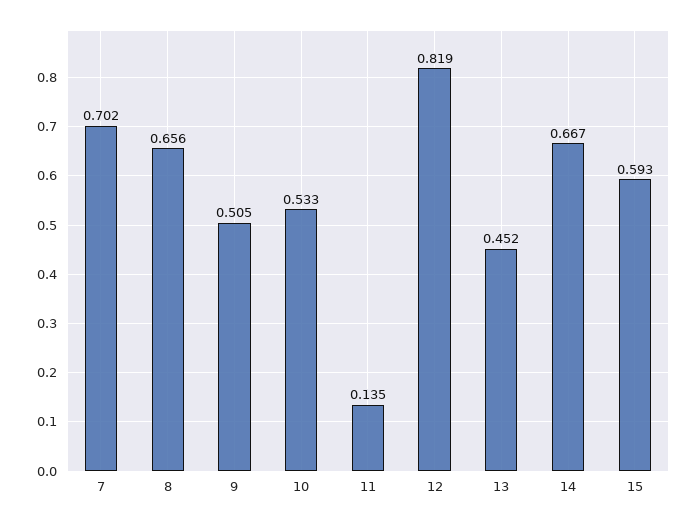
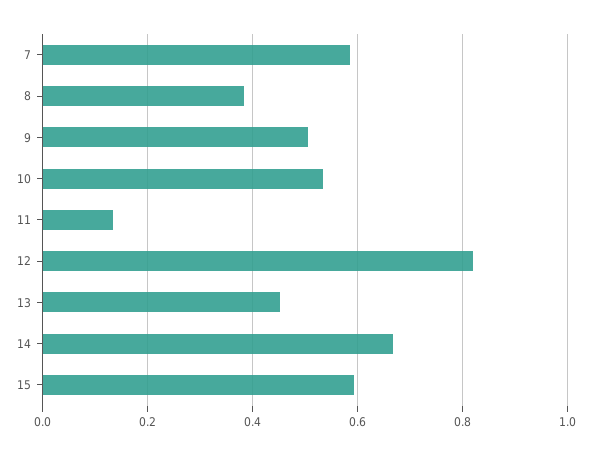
  {
-   "7": 0.702,
+   "7": 0.58,
-   "8": 0.656,
+   "8": 0.38,
    "9": 0.505,
    "10": 0.533,
    "11": 0.135,
    "12": 0.819,
    "13": 0.452,
    "14": 0.667,
    "15": 0.593
  }

